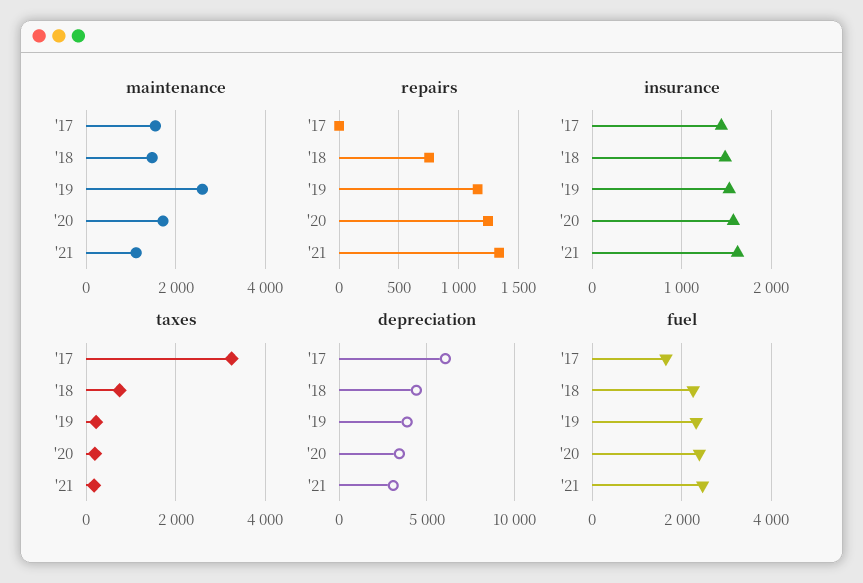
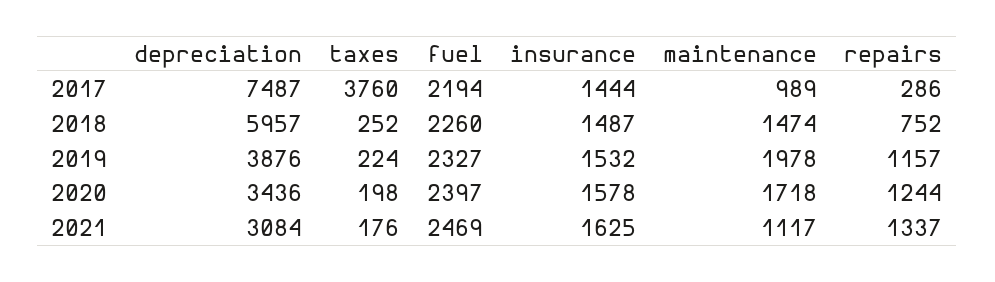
  {
    "maintenance": {
-     "'17": 1600,
+     "'17": 989,
      "'18": 1474,
-     "'19": 2600,
+     "'19": 1978,
      "'20": 1718,
      "'21": 1117
    },
    "repairs": {
-     "'17": 0,
+     "'17": 286,
      "'18": 752,
      "'19": 1157,
      "'20": 1244,
      "'21": 1337
    },
    "insurance": {
      "'17": 1444,
      "'18": 1487,
      "'19": 1532,
      "'20": 1578,
      "'21": 1625
    },
    "taxes": {
-     "'17": 3200,
+     "'17": 3760,
-     "'18": 800,
+     "'18": 252,
      "'19": 224,
      "'20": 198,
      "'21": 176
    },
    "depreciation": {
-     "'17": 6000,
+     "'17": 7487,
-     "'18": 4500,
+     "'18": 5957,
      "'19": 3876,
      "'20": 3436,
      "'21": 3084
    },
    "fuel": {
-     "'17": 1600,
+     "'17": 2194,
      "'18": 2260,
      "'19": 2327,
      "'20": 2397,
      "'21": 2469
    }
  }

